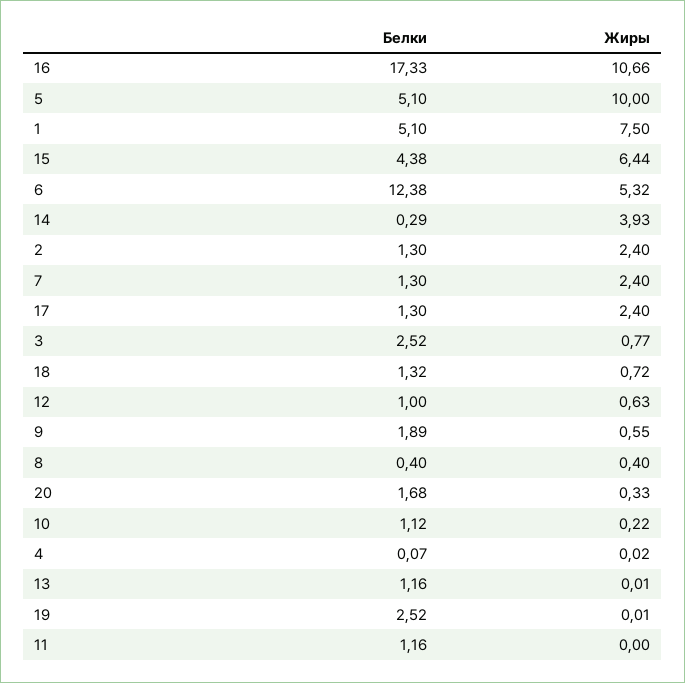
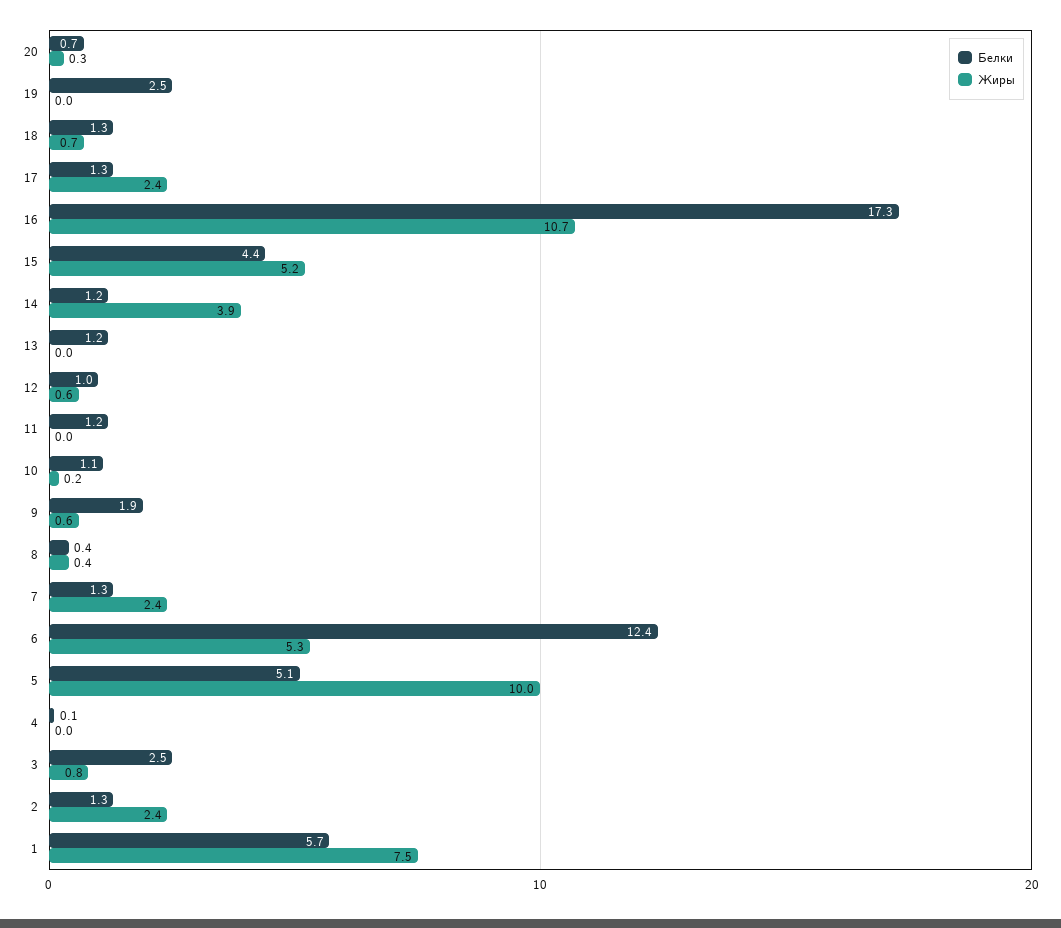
  {
    "Белки": {
      "16": 17.33,
      "5": 5.1,
-     "1": 5.1,
+     "1": 5.7,
      "15": 4.38,
      "6": 12.38,
-     "14": 0.29,
+     "14": 1.2,
      "2": 1.3,
      "7": 1.3,
      "17": 1.3,
      "3": 2.52,
      "18": 1.32,
      "12": 1,
      "9": 1.89,
      "8": 0.4,
-     "20": 1.68,
+     "20": 0.7,
      "10": 1.12,
      "4": 0.07,
      "13": 1.16,
      "19": 2.52,
      "11": 1.16
    },
    "Жиры": {
      "16": 10.66,
      "5": 10,
      "1": 7.5,
-     "15": 6.44,
+     "15": 5.2,
      "6": 5.32,
      "14": 3.93,
      "2": 2.4,
      "7": 2.4,
      "17": 2.4,
      "3": 0.77,
      "18": 0.72,
      "12": 0.63,
      "9": 0.55,
      "8": 0.4,
      "20": 0.33,
      "10": 0.22,
      "4": 0.02,
      "13": 0.01,
      "19": 0.01,
      "11": 0
    }
  }

